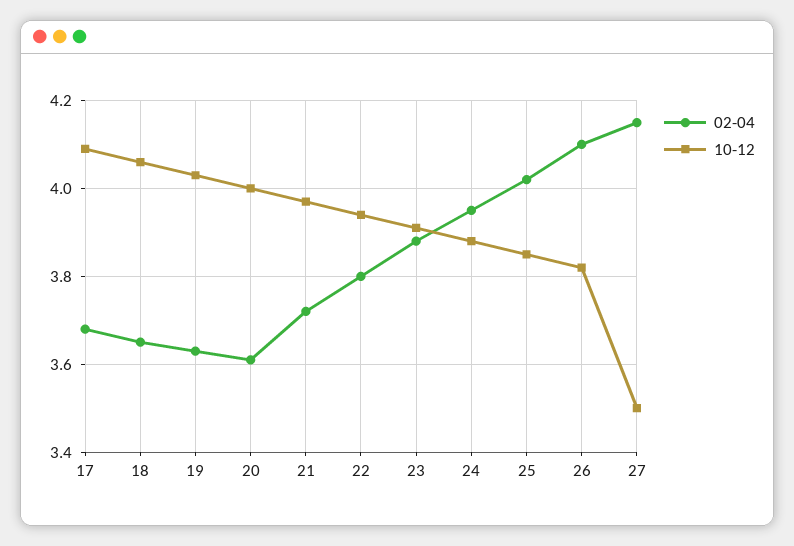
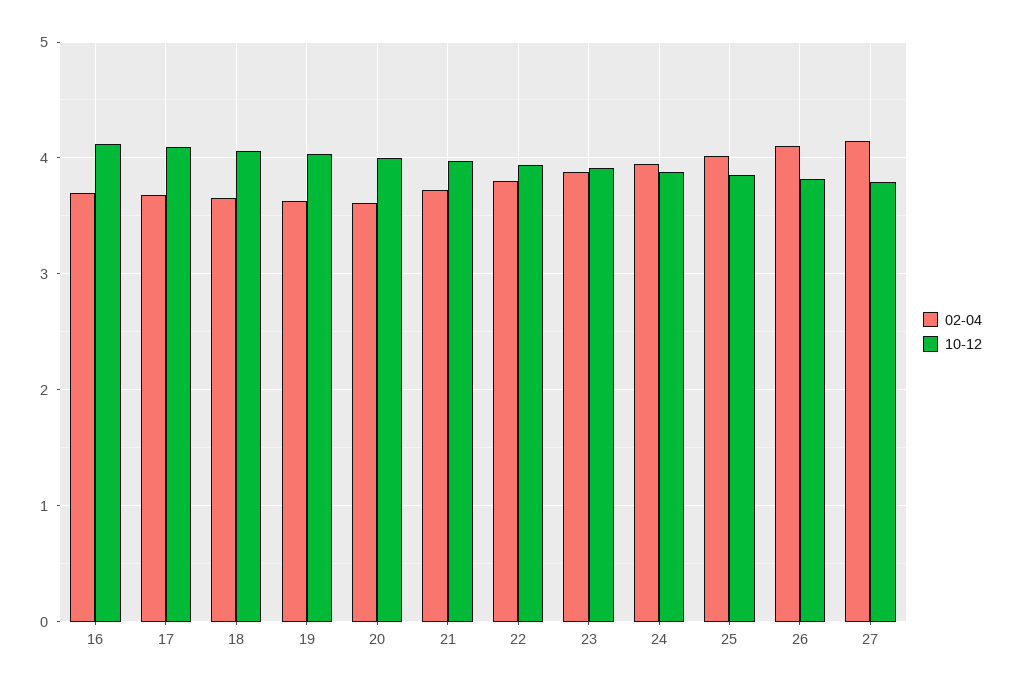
  {
    "02-04": {
      "17": 3.7,
      "18": 3.65,
      "19": 3.65,
      "20": 3.6,
      "21": 3.7,
      "22": 3.8,
      "23": 3.9,
      "24": 3.95,
      "25": 4,
      "26": 4.1,
-     "27": 4.15
+     "27": 4.15,
+     "16": 3.7
    },
    "10-12": {
      "17": 4.1,
      "18": 4.05,
      "19": 4.05,
      "20": 4,
      "21": 3.95,
      "22": 3.95,
      "23": 3.9,
      "24": 3.9,
      "25": 3.85,
      "26": 3.8,
-     "27": 3.5
+     "27": 3.8,
+     "16": 4.1
    }
  }

